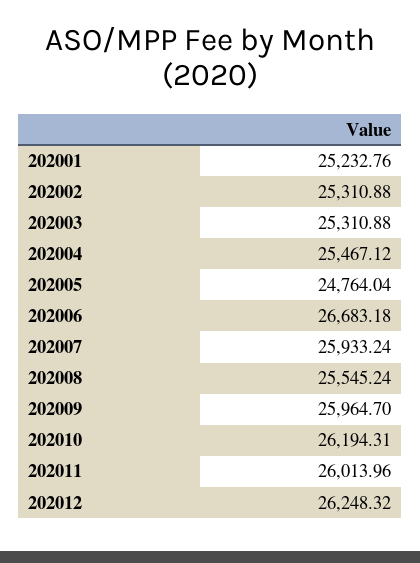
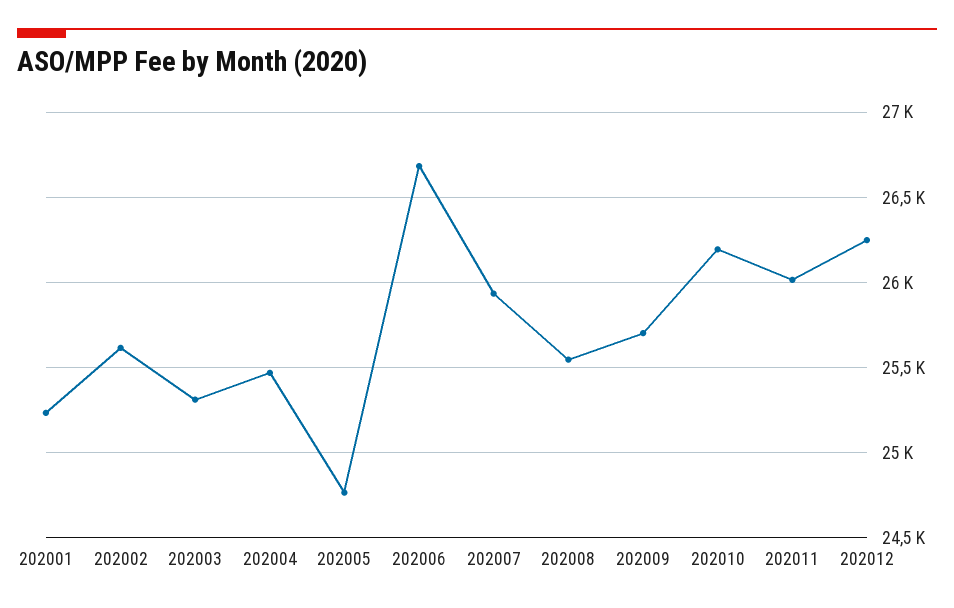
  {
    "202001": 25232.76,
-   "202002": 25310.88,
+   "202002": 25600,
    "202003": 25310.88,
    "202004": 25467.12,
    "202005": 24764.04,
    "202006": 26683.18,
    "202007": 25933.24,
    "202008": 25545.24,
-   "202009": 25964.7,
+   "202009": 25700,
    "202010": 26194.31,
    "202011": 26013.96,
    "202012": 26248.32
  }

